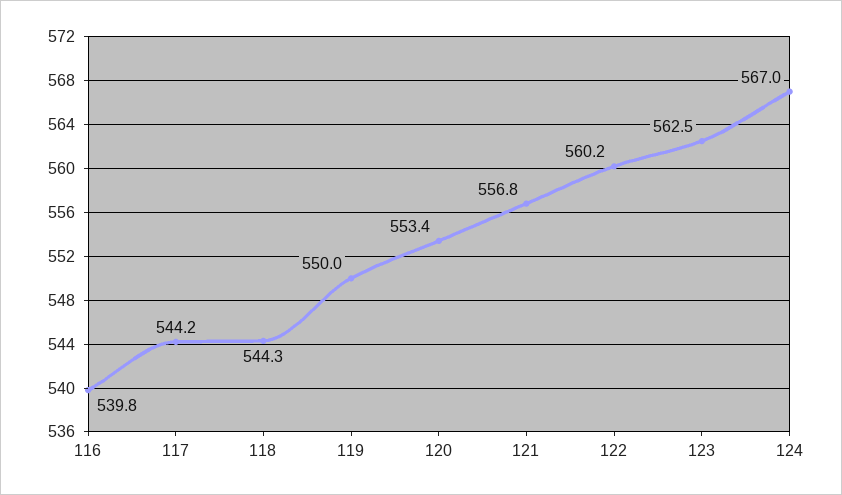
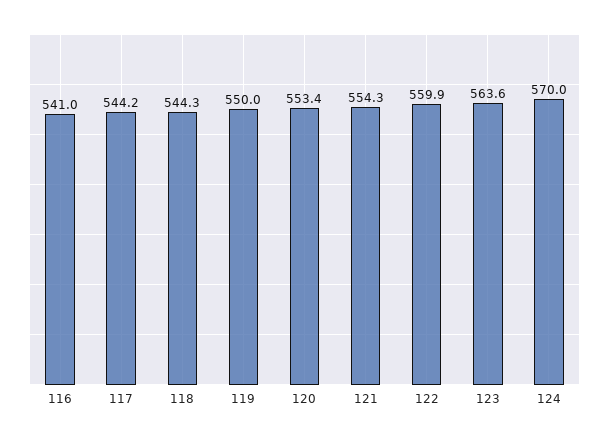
  {
-   "116": 539.8,
+   "116": 541,
    "117": 544.2,
    "118": 544.3,
    "119": 550,
    "120": 553.4,
-   "121": 556.8,
+   "121": 554.3,
-   "122": 560.2,
+   "122": 559.9,
-   "123": 562.5,
+   "123": 563.6,
-   "124": 567
+   "124": 570
  }

